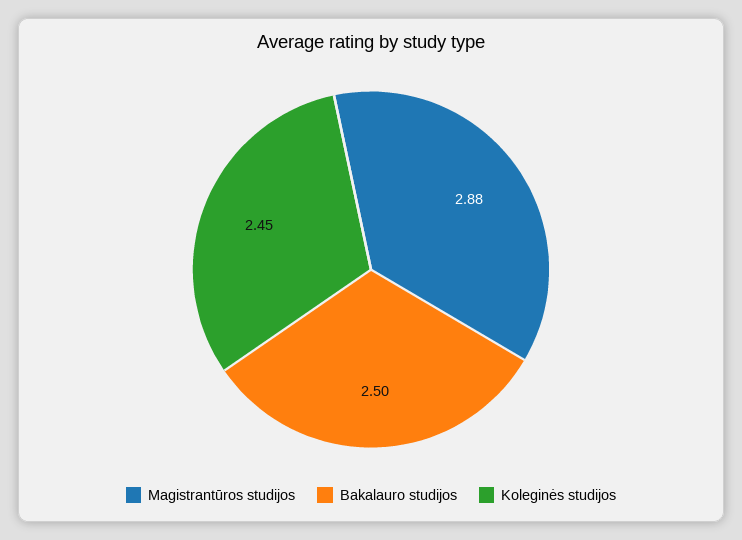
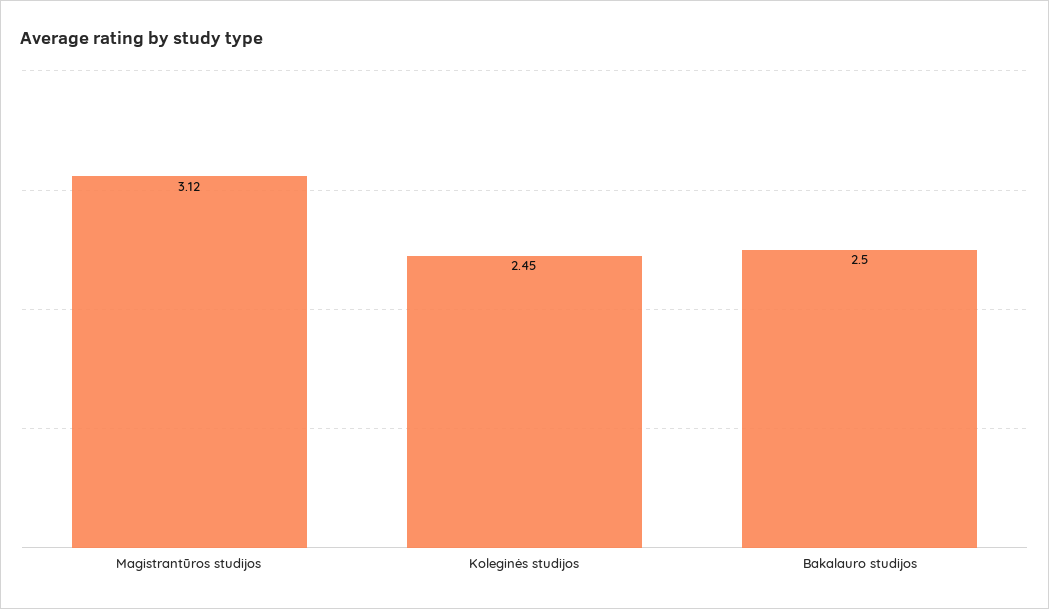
  {
-   "Magistrantūros studijos": 2.88,
+   "Magistrantūros studijos": 3.12,
    "Bakalauro studijos": 2.5,
    "Koleginės studijos": 2.45
  }

